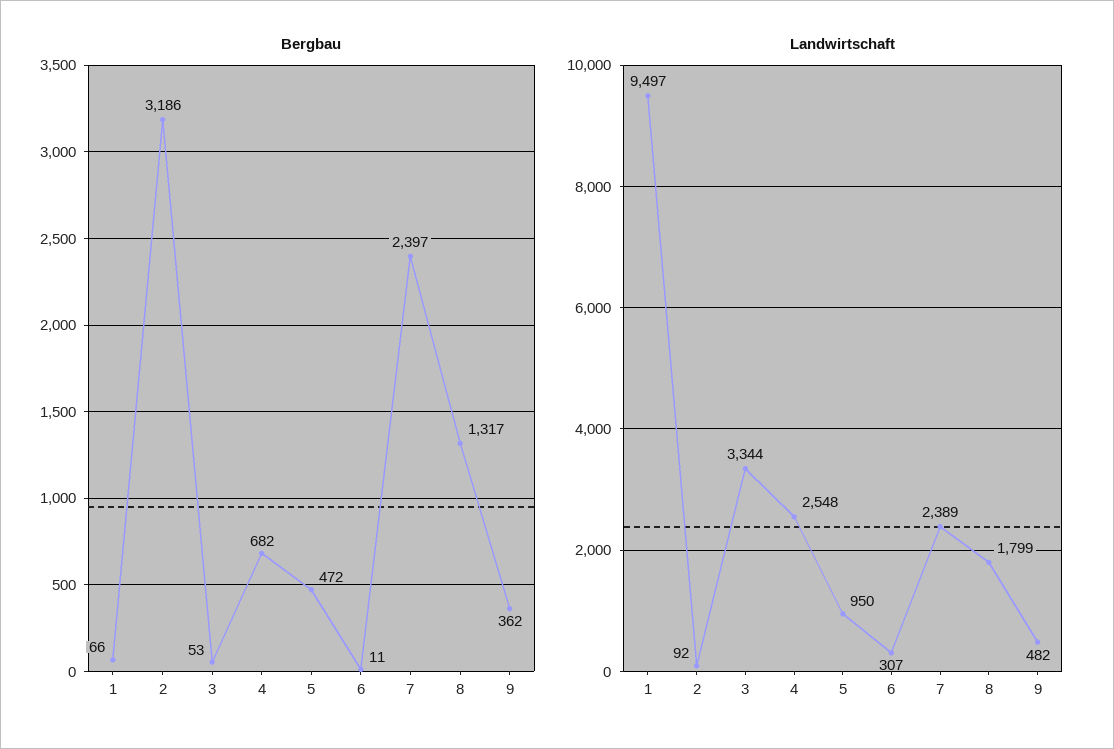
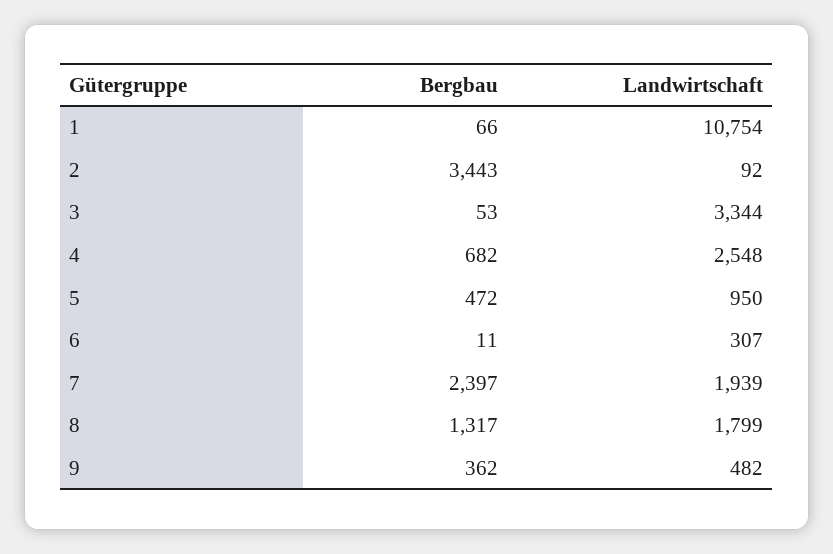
  {
    "Bergbau": {
      "1": 66,
-     "2": 3186,
+     "2": 3443,
      "3": 53,
      "4": 682,
      "5": 472,
      "6": 11,
      "7": 2397,
      "8": 1317,
      "9": 362
    },
    "Landwirtschaft": {
-     "1": 9497,
+     "1": 10754,
      "2": 92,
      "3": 3344,
      "4": 2548,
      "5": 950,
      "6": 307,
-     "7": 2389,
+     "7": 1939,
      "8": 1799,
      "9": 482
    }
  }

